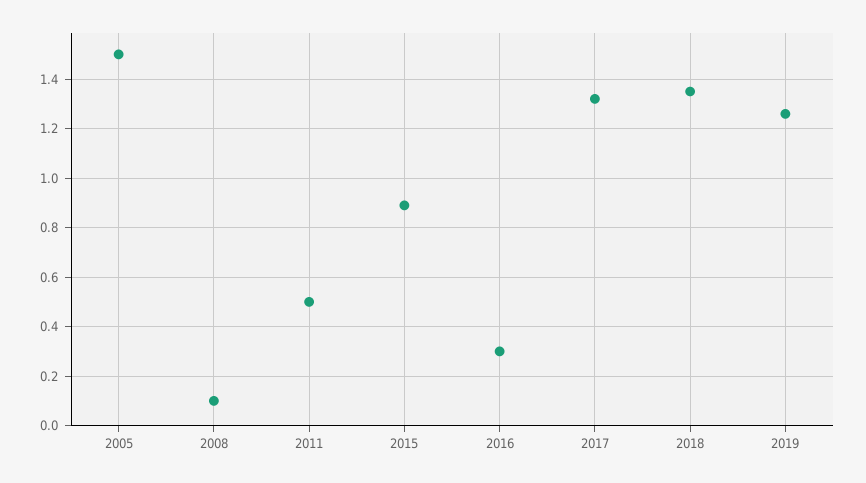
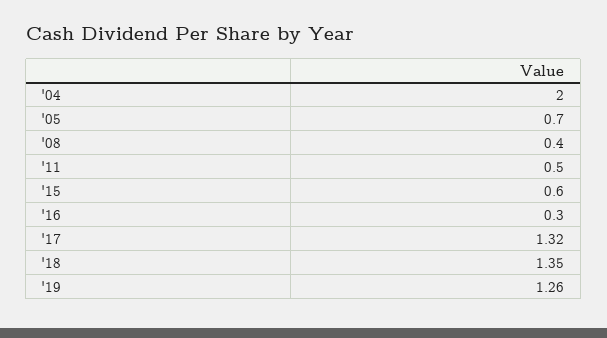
  {
-   "2005": 1.5,
+   "2005": 0.7,
-   "2008": 0.1,
+   "2008": 0.4,
    "2011": 0.5,
-   "2015": 0.9,
+   "2015": 0.6,
    "2016": 0.3,
    "2017": 1.32,
    "2018": 1.35,
-   "2019": 1.26
+   "2019": 1.26,
+   "'04": 2
  }

